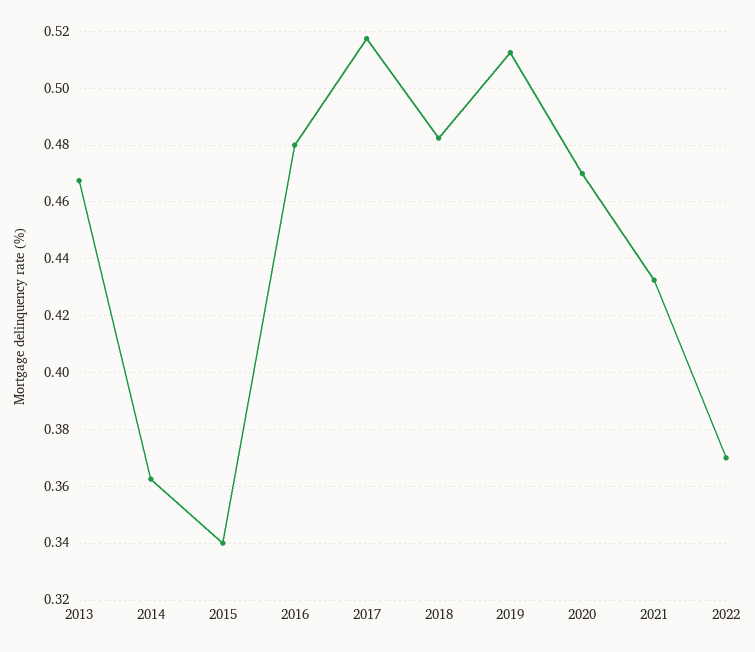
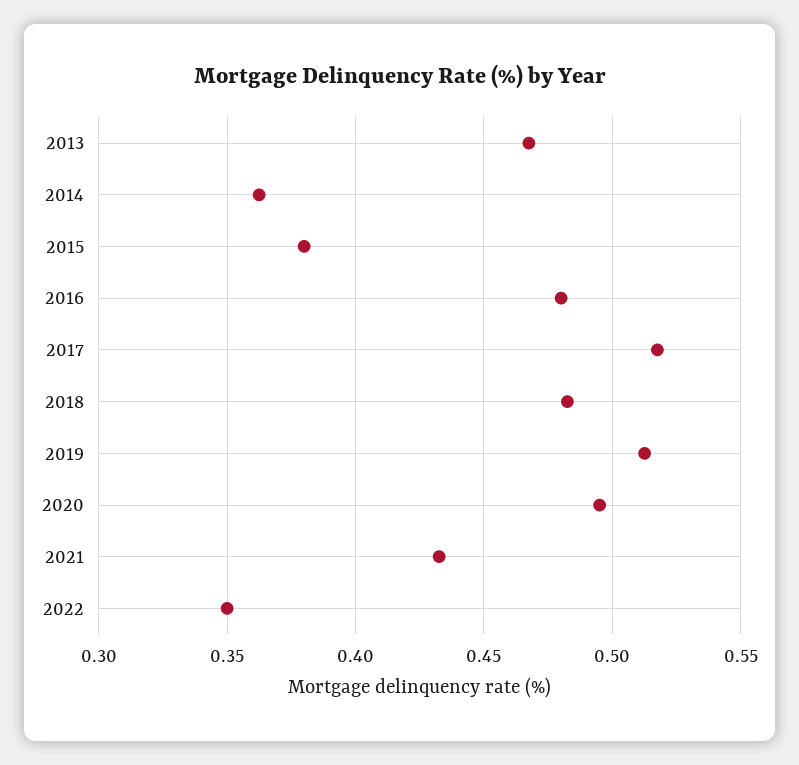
  {
    "2013": 0.4675,
    "2014": 0.3625,
-   "2015": 0.34,
+   "2015": 0.38,
    "2016": 0.48,
    "2017": 0.5175,
    "2018": 0.4825,
    "2019": 0.5125,
-   "2020": 0.47,
+   "2020": 0.495,
    "2021": 0.4325,
-   "2022": 0.37
+   "2022": 0.35
  }

